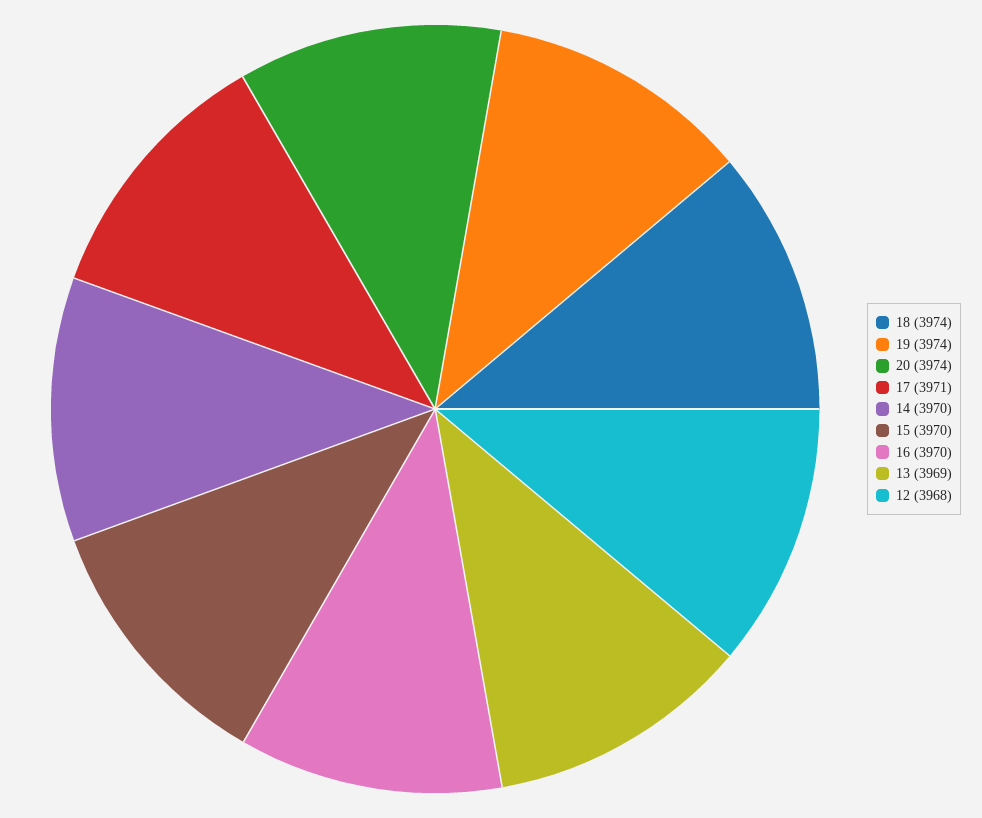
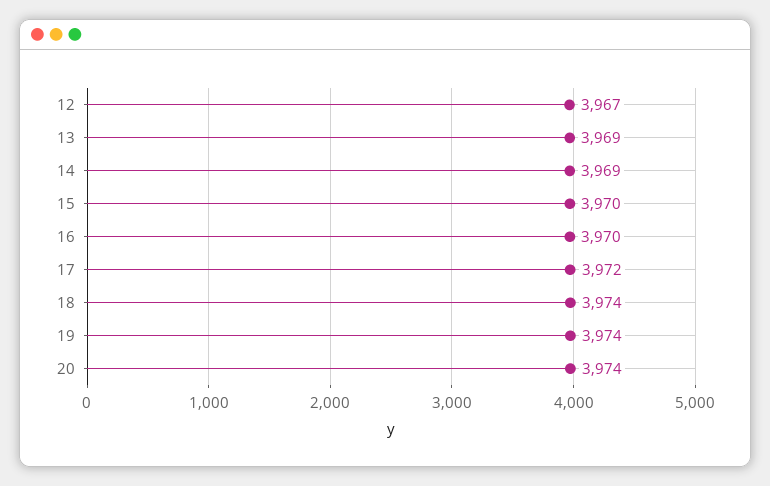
  {
    "18": 3974,
    "19": 3974,
    "20": 3974,
-   "17": 3971,
+   "17": 3972,
-   "14": 3970,
+   "14": 3969,
    "15": 3970,
    "16": 3970,
    "13": 3969,
-   "12": 3968
+   "12": 3967
  }

